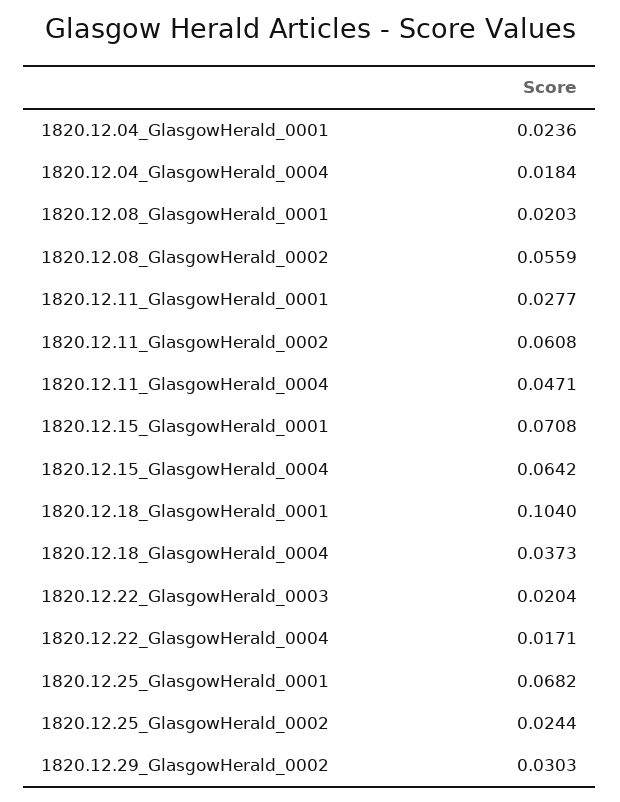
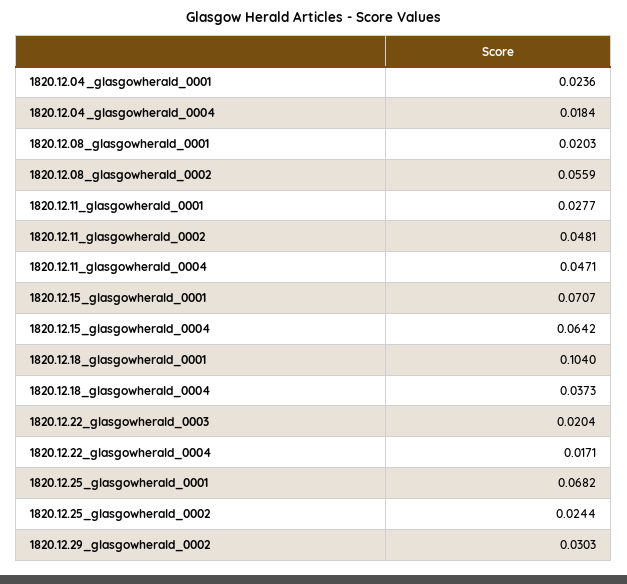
  {
    "1820.12.04_GlasgowHerald_0001": 0.0236,
    "1820.12.04_GlasgowHerald_0004": 0.0184,
    "1820.12.08_GlasgowHerald_0001": 0.0203,
    "1820.12.08_GlasgowHerald_0002": 0.0559,
    "1820.12.11_GlasgowHerald_0001": 0.0277,
-   "1820.12.11_GlasgowHerald_0002": 0.0608,
+   "1820.12.11_GlasgowHerald_0002": 0.0481,
    "1820.12.11_GlasgowHerald_0004": 0.0471,
-   "1820.12.15_GlasgowHerald_0001": 0.0708,
+   "1820.12.15_GlasgowHerald_0001": 0.0707,
    "1820.12.15_GlasgowHerald_0004": 0.0642,
    "1820.12.18_GlasgowHerald_0001": 0.104,
    "1820.12.18_GlasgowHerald_0004": 0.0373,
    "1820.12.22_GlasgowHerald_0003": 0.0204,
    "1820.12.22_GlasgowHerald_0004": 0.0171,
    "1820.12.25_GlasgowHerald_0001": 0.0682,
    "1820.12.25_GlasgowHerald_0002": 0.0244,
    "1820.12.29_GlasgowHerald_0002": 0.0303
  }

